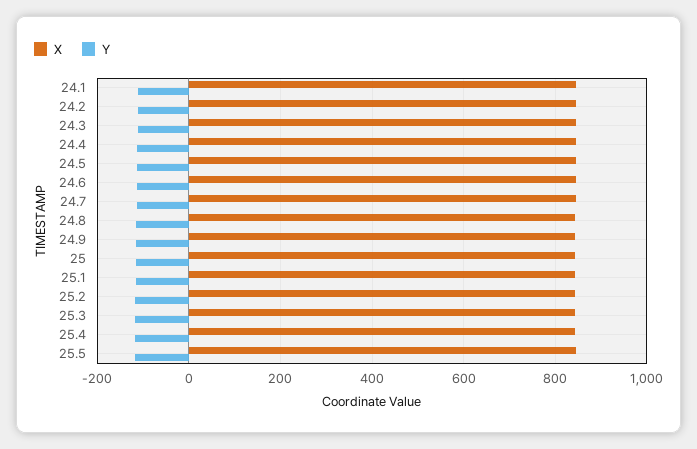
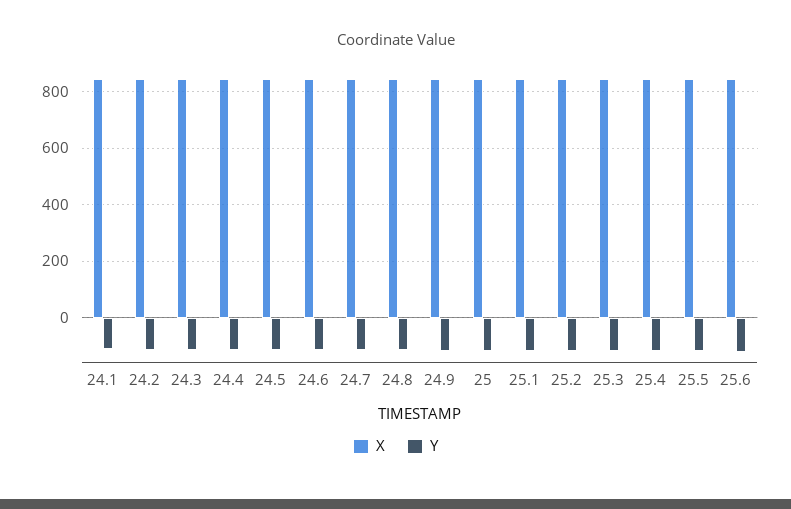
  {
    "X": {
      "24.1": 840,
      "24.2": 840,
      "24.3": 840,
      "24.4": 840,
      "24.5": 840,
      "24.6": 840,
      "24.7": 840,
      "24.8": 840,
      "24.9": 840,
      "25": 840,
      "25.1": 840,
      "25.2": 840,
      "25.3": 840,
      "25.4": 840,
-     "25.5": 840
+     "25.5": 840,
+     "25.6": 850
    },
    "Y": {
      "24.1": -120,
      "24.2": -120,
      "24.3": -120,
      "24.4": -120,
      "24.5": -120,
      "24.6": -120,
      "24.7": -120,
      "24.8": -120,
      "24.9": -120,
      "25": -120,
      "25.1": -120,
      "25.2": -120,
      "25.3": -120,
      "25.4": -120,
-     "25.5": -120
+     "25.5": -120,
+     "25.6": -125
    }
  }

